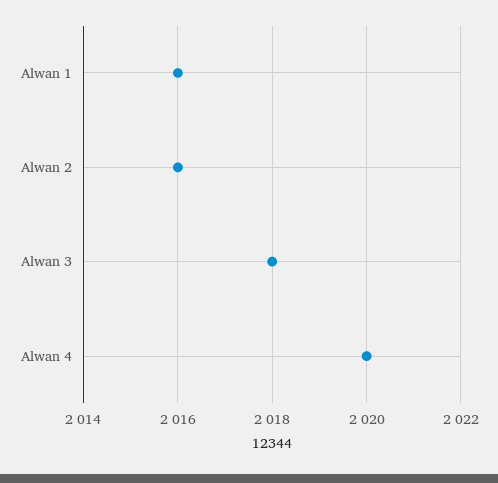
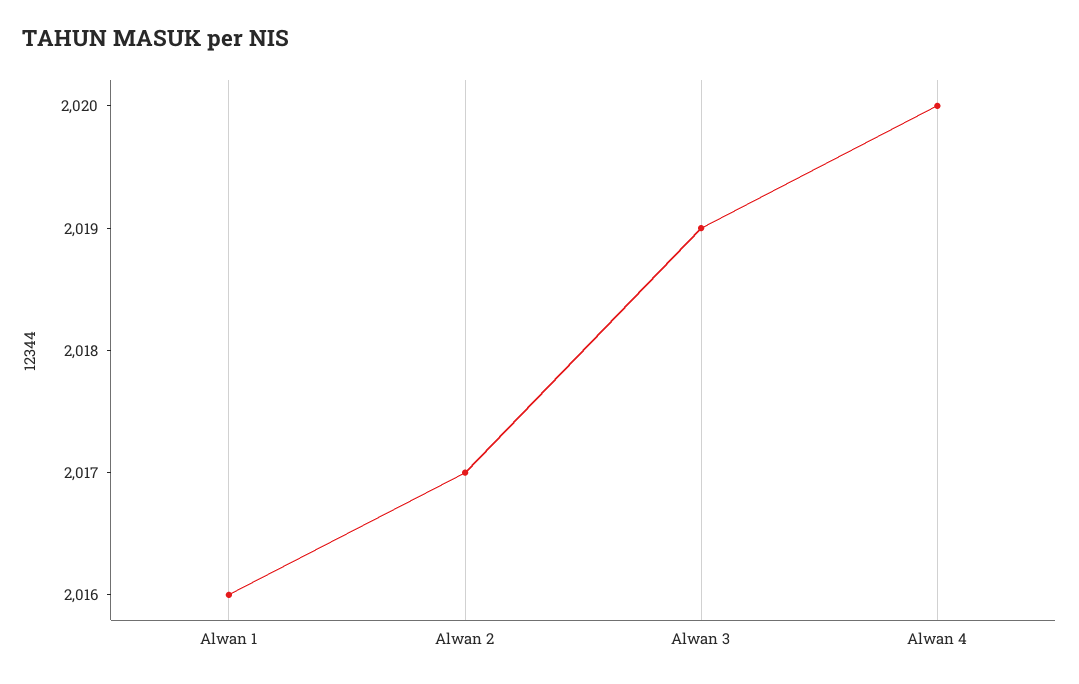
  {
    "Alwan 1": 2016,
-   "Alwan 2": 2016,
+   "Alwan 2": 2017,
-   "Alwan 3": 2018,
+   "Alwan 3": 2019,
    "Alwan 4": 2020
  }

